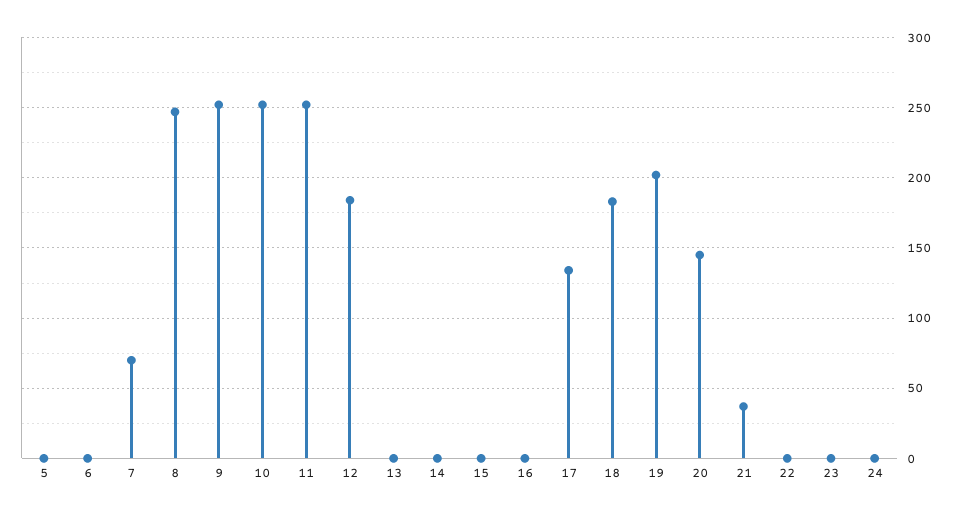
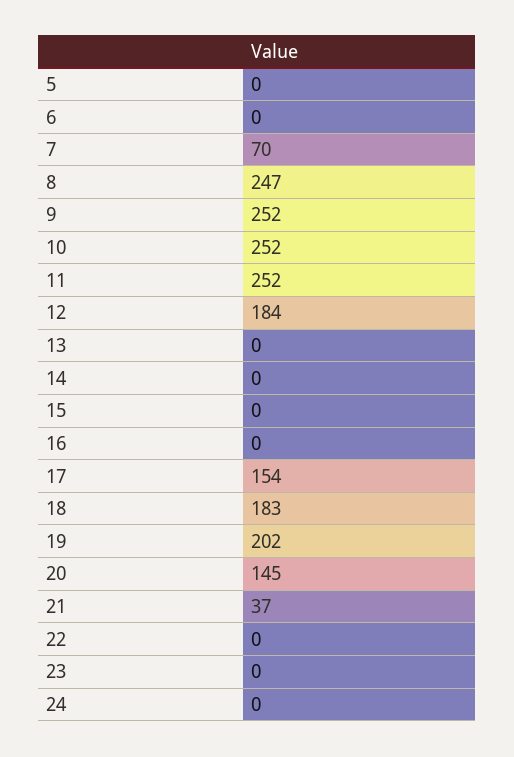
  {
    "5": 0,
    "6": 0,
    "7": 70,
    "8": 247,
    "9": 252,
    "10": 252,
    "11": 252,
    "12": 184,
    "13": 0,
    "14": 0,
    "15": 0,
    "16": 0,
-   "17": 135,
+   "17": 154,
    "18": 183,
    "19": 202,
    "20": 145,
    "21": 37,
    "22": 0,
    "23": 0,
    "24": 0
  }

